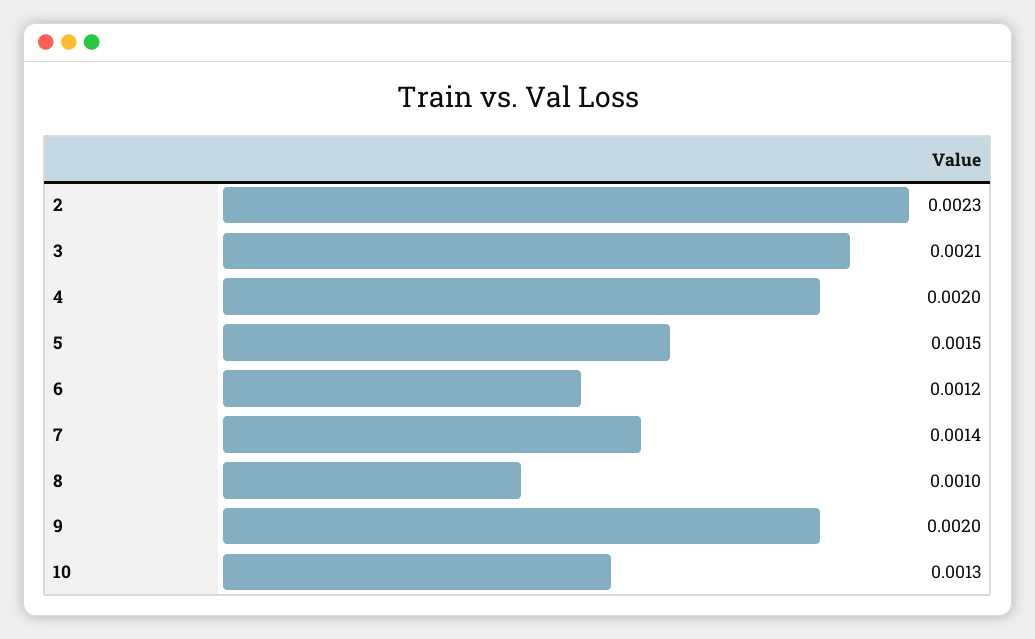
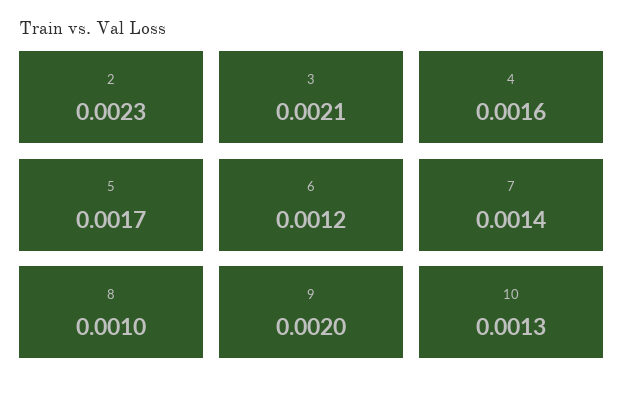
  {
    "2": 0.0023,
    "3": 0.0021,
-   "4": 0.002,
+   "4": 0.0016,
-   "5": 0.0015,
+   "5": 0.0017,
    "6": 0.0012,
    "7": 0.0014,
    "8": 0.001,
    "9": 0.002,
    "10": 0.0013
  }

